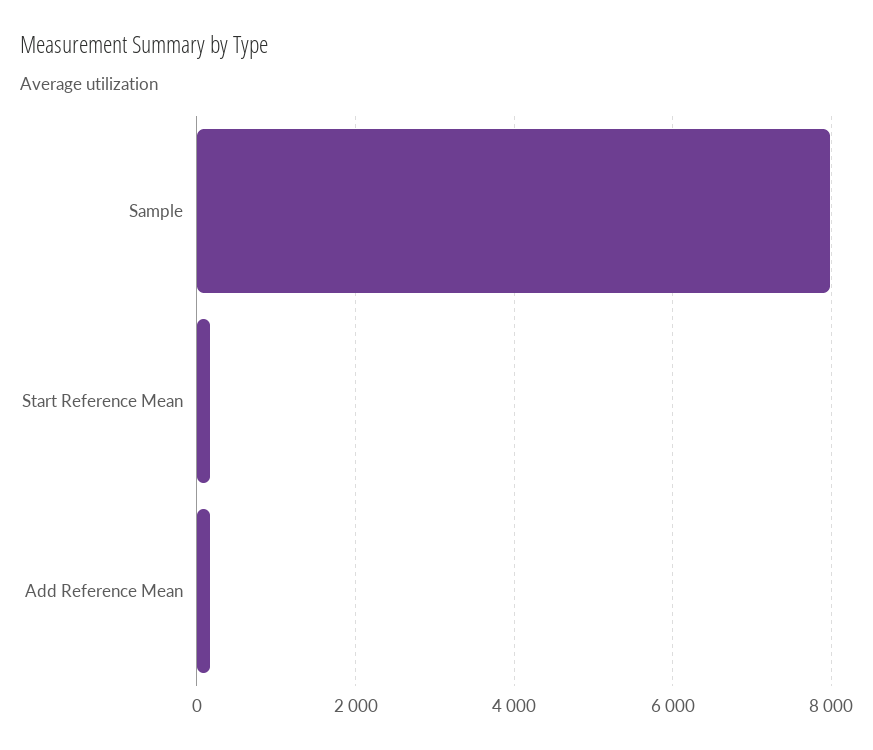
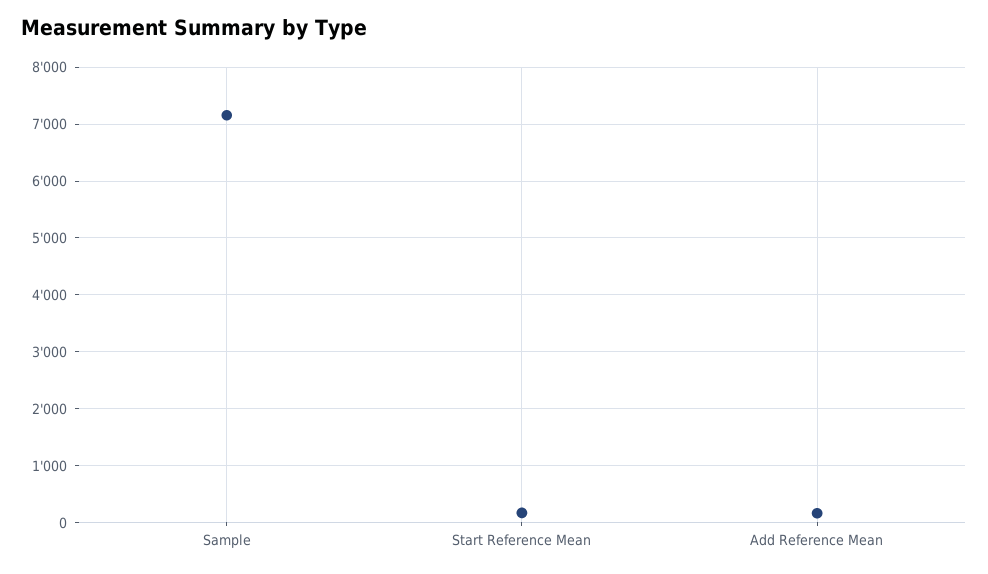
  {
-   "Sample": 8000,
+   "Sample": 7200,
    "Start Reference Mean": 200,
    "Add Reference Mean": 200
  }

